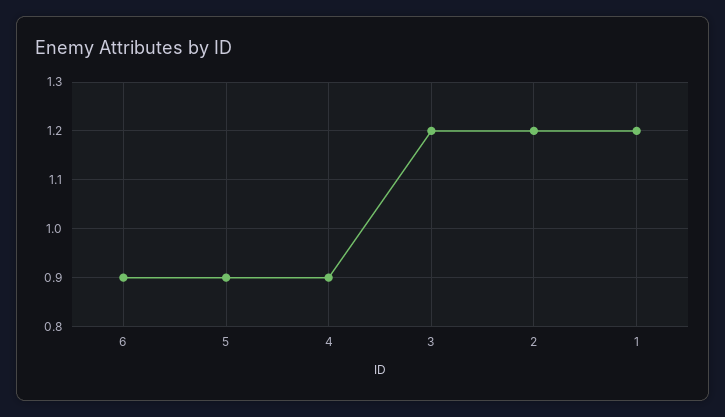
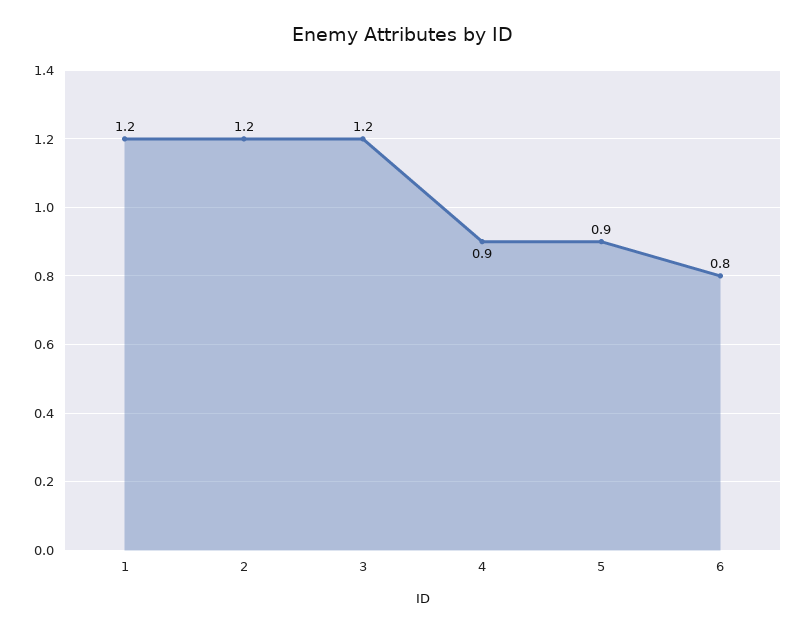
  {
-   "6": 0.9,
+   "6": 0.8,
    "5": 0.9,
    "4": 0.9,
    "3": 1.2,
    "2": 1.2,
    "1": 1.2
  }

